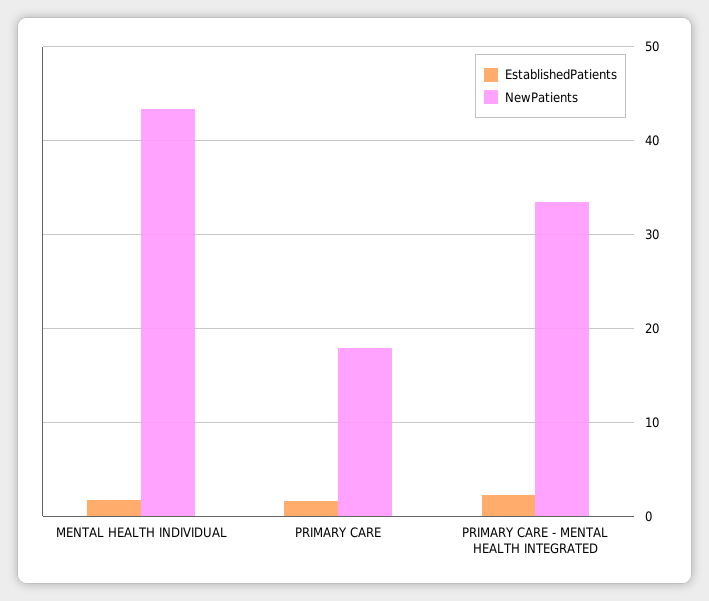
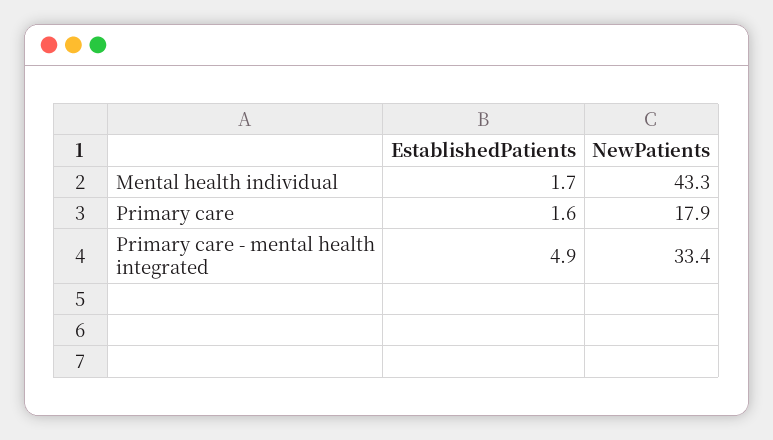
  {
    "EstablishedPatients": {
      "MENTAL HEALTH INDIVIDUAL": 1.7,
      "PRIMARY CARE": 1.6,
-     "PRIMARY CARE - MENTAL HEALTH INTEGRATED": 2
+     "PRIMARY CARE - MENTAL HEALTH INTEGRATED": 4.9
    },
    "NewPatients": {
      "MENTAL HEALTH INDIVIDUAL": 43.3,
      "PRIMARY CARE": 17.9,
      "PRIMARY CARE - MENTAL HEALTH INTEGRATED": 33.4
    }
  }

